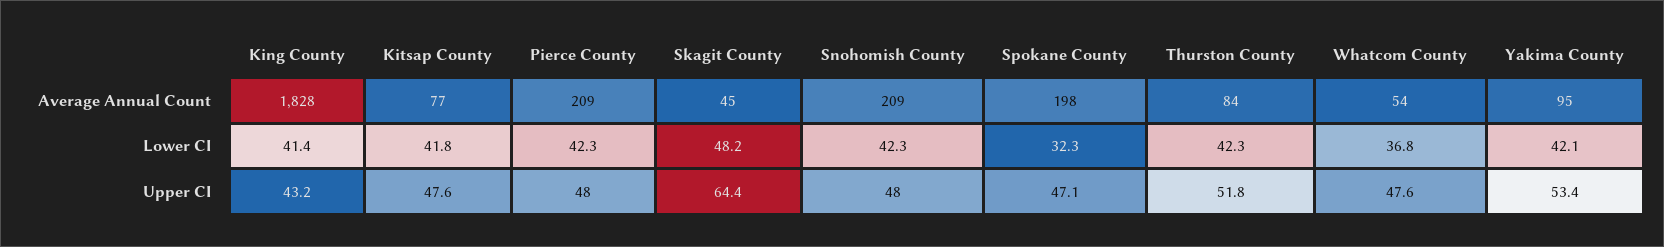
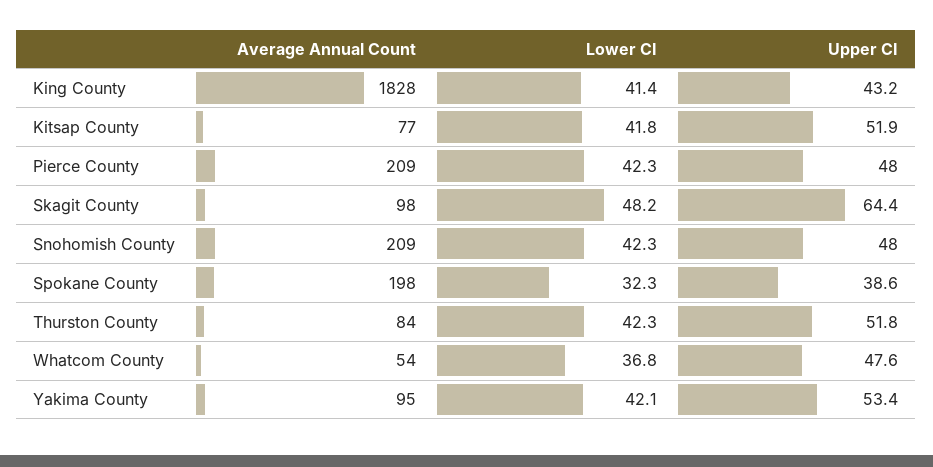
  {
    "King County": {
      "Average Annual Count": 1828,
      "Lower CI": 41.4,
      "Upper CI": 43.2
    },
    "Kitsap County": {
      "Average Annual Count": 77,
      "Lower CI": 41.8,
-     "Upper CI": 47.6
+     "Upper CI": 51.9
    },
    "Pierce County": {
      "Average Annual Count": 209,
      "Lower CI": 42.3,
      "Upper CI": 48
    },
    "Skagit County": {
-     "Average Annual Count": 45,
+     "Average Annual Count": 98,
      "Lower CI": 48.2,
      "Upper CI": 64.4
    },
    "Snohomish County": {
      "Average Annual Count": 209,
      "Lower CI": 42.3,
      "Upper CI": 48
    },
    "Spokane County": {
      "Average Annual Count": 198,
      "Lower CI": 32.3,
-     "Upper CI": 47.1
+     "Upper CI": 38.6
    },
    "Thurston County": {
      "Average Annual Count": 84,
      "Lower CI": 42.3,
      "Upper CI": 51.8
    },
    "Whatcom County": {
      "Average Annual Count": 54,
      "Lower CI": 36.8,
      "Upper CI": 47.6
    },
    "Yakima County": {
      "Average Annual Count": 95,
      "Lower CI": 42.1,
      "Upper CI": 53.4
    }
  }

